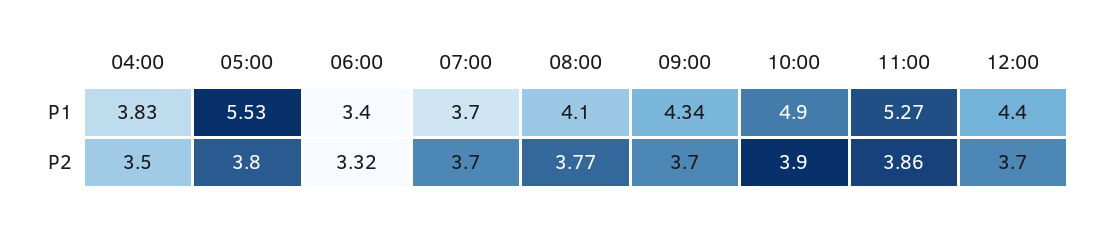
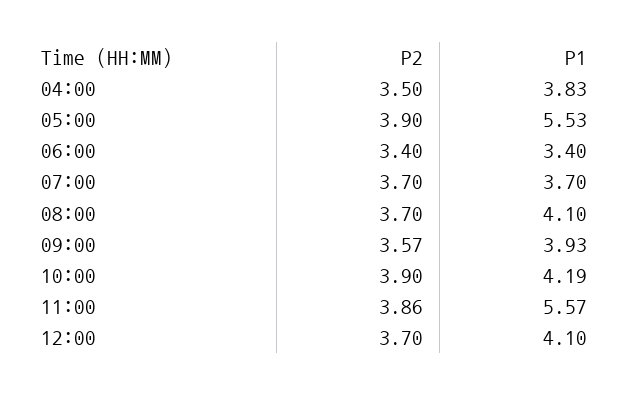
  {
    "04:00": {
      "P1": 3.83,
      "P2": 3.5
    },
    "05:00": {
      "P1": 5.53,
-     "P2": 3.8
+     "P2": 3.9
    },
    "06:00": {
      "P1": 3.4,
-     "P2": 3.32
+     "P2": 3.4
    },
    "07:00": {
      "P1": 3.7,
      "P2": 3.7
    },
    "08:00": {
      "P1": 4.1,
-     "P2": 3.77
+     "P2": 3.7
    },
    "09:00": {
-     "P1": 4.34,
+     "P1": 3.93,
-     "P2": 3.7
+     "P2": 3.57
    },
    "10:00": {
-     "P1": 4.9,
+     "P1": 4.19,
      "P2": 3.9
    },
    "11:00": {
-     "P1": 5.27,
+     "P1": 5.57,
      "P2": 3.86
    },
    "12:00": {
-     "P1": 4.4,
+     "P1": 4.1,
      "P2": 3.7
    }
  }

